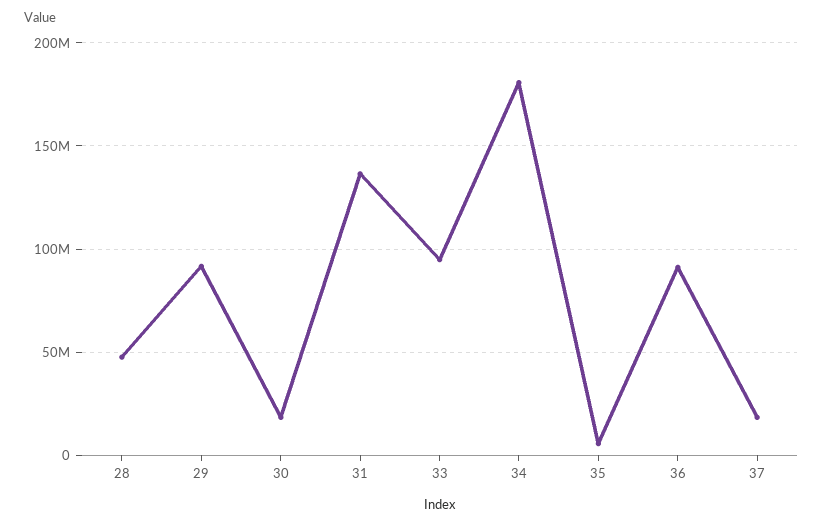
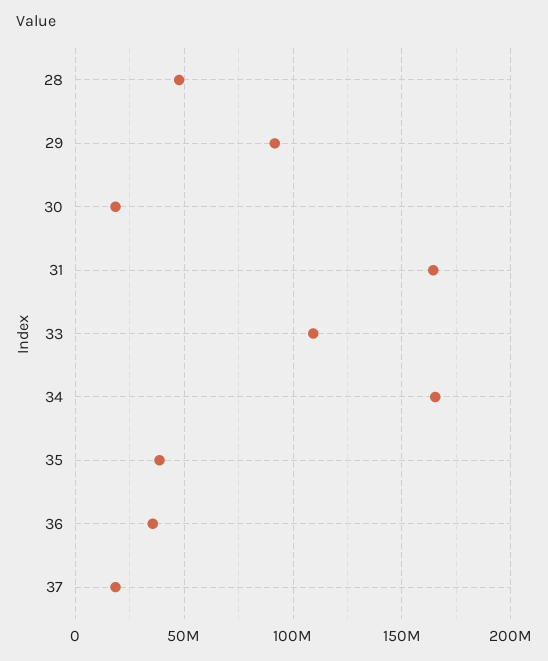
  {
    "28": 50000000,
    "29": 90000000,
    "30": 20000000,
-   "31": 135000000,
+   "31": 165000000,
-   "33": 95000000,
+   "33": 110000000,
-   "34": 180000000,
+   "34": 165000000,
-   "35": 5000000,
+   "35": 40000000,
-   "36": 90000000,
+   "36": 35000000,
    "37": 20000000
  }

